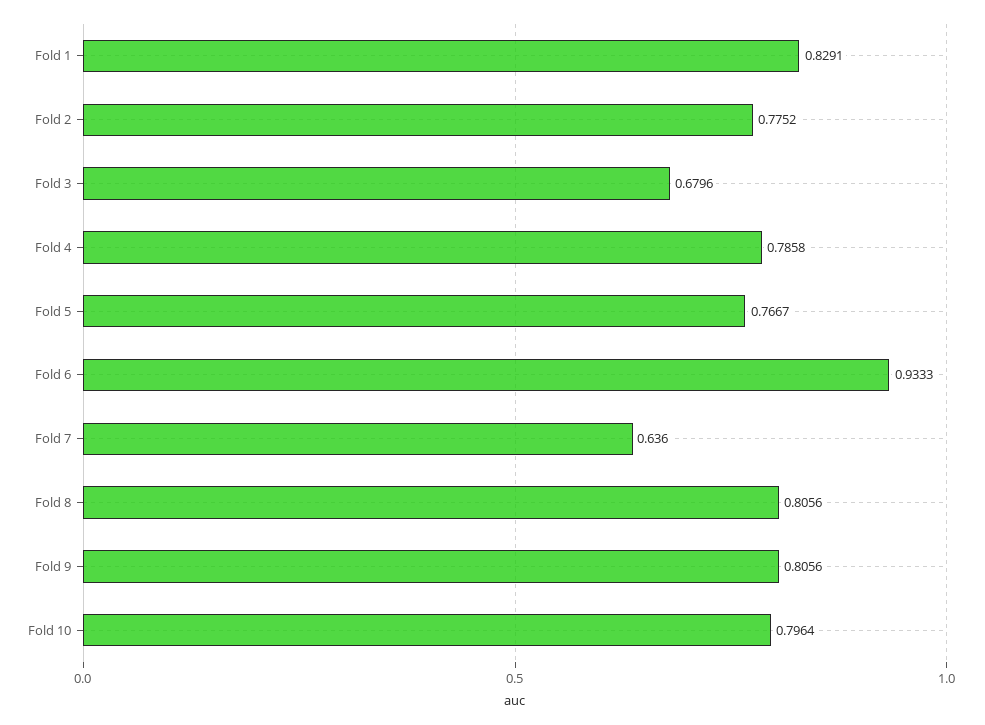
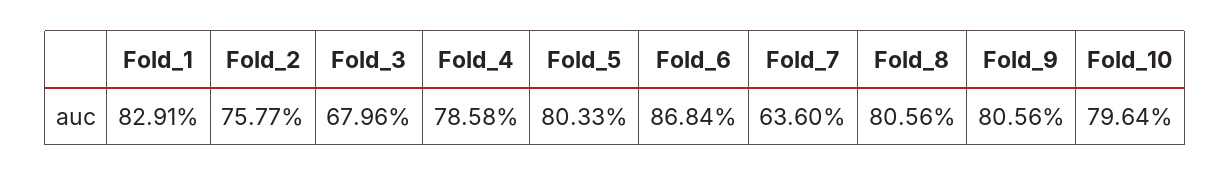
  {
    "Fold 1": 0.8291,
-   "Fold 2": 0.7752,
+   "Fold 2": 0.7577,
    "Fold 3": 0.6796,
    "Fold 4": 0.7858,
-   "Fold 5": 0.7667,
+   "Fold 5": 0.8033,
-   "Fold 6": 0.9333,
+   "Fold 6": 0.8684,
    "Fold 7": 0.636,
    "Fold 8": 0.8056,
    "Fold 9": 0.8056,
    "Fold 10": 0.7964
  }

